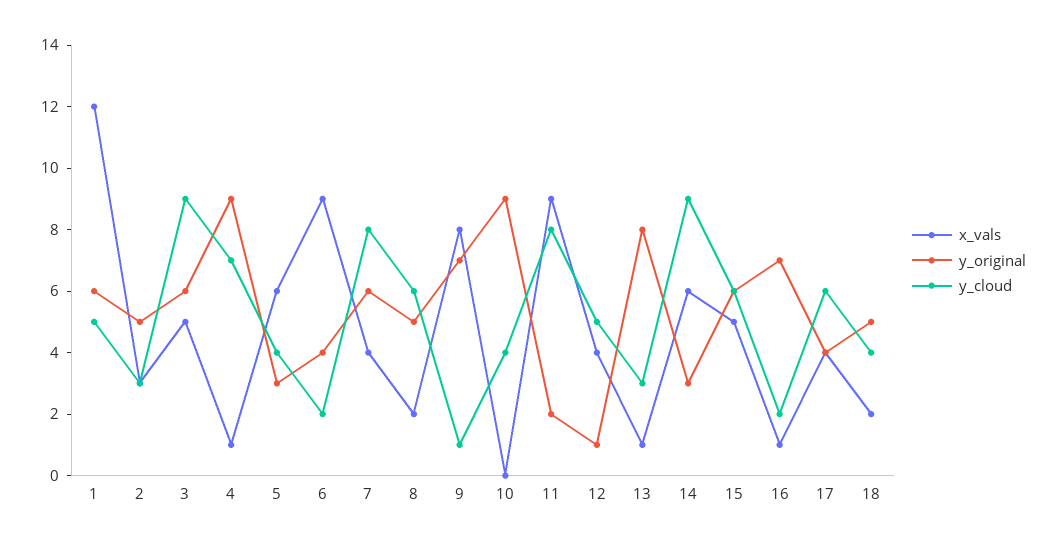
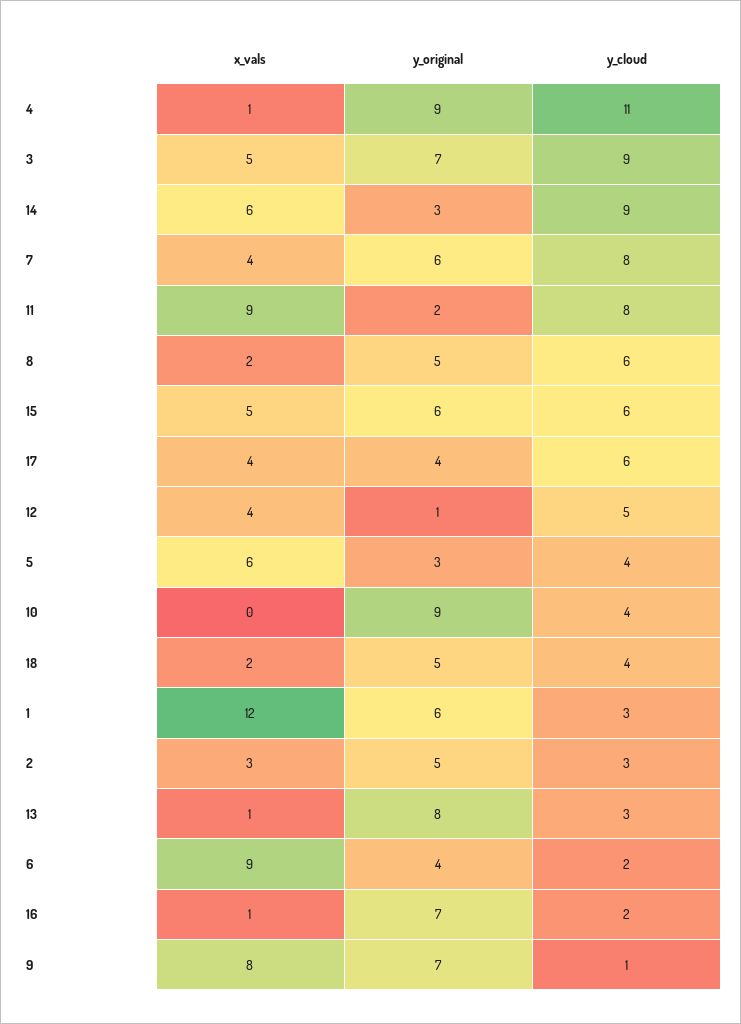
  {
    "x_vals": {
      "1": 12,
      "2": 3,
      "3": 5,
      "4": 1,
      "5": 6,
      "6": 9,
      "7": 4,
      "8": 2,
      "9": 8,
      "10": 0,
      "11": 9,
      "12": 4,
      "13": 1,
      "14": 6,
      "15": 5,
      "16": 1,
      "17": 4,
      "18": 2
    },
    "y_original": {
      "1": 6,
      "2": 5,
-     "3": 6,
+     "3": 7,
      "4": 9,
      "5": 3,
      "6": 4,
      "7": 6,
      "8": 5,
      "9": 7,
      "10": 9,
      "11": 2,
      "12": 1,
      "13": 8,
      "14": 3,
      "15": 6,
      "16": 7,
      "17": 4,
      "18": 5
    },
    "y_cloud": {
-     "1": 5,
+     "1": 3,
      "2": 3,
      "3": 9,
-     "4": 7,
+     "4": 11,
      "5": 4,
      "6": 2,
      "7": 8,
      "8": 6,
      "9": 1,
      "10": 4,
      "11": 8,
      "12": 5,
      "13": 3,
      "14": 9,
      "15": 6,
      "16": 2,
      "17": 6,
      "18": 4
    }
  }

